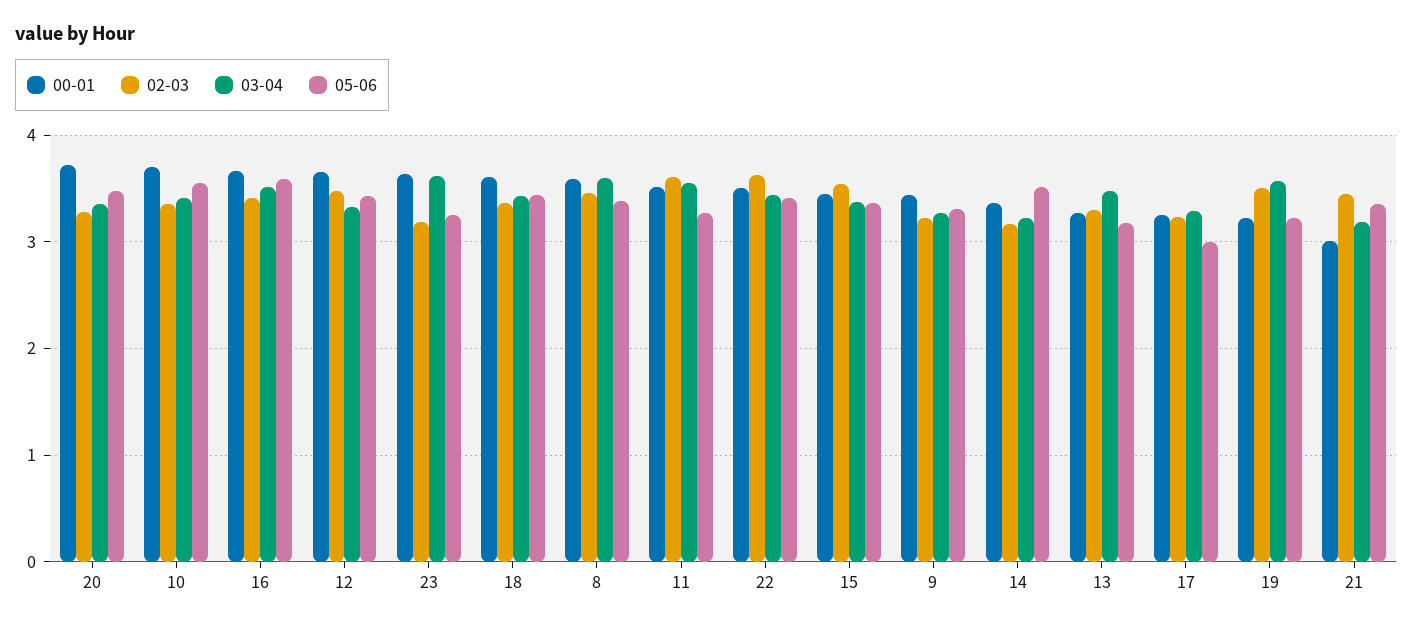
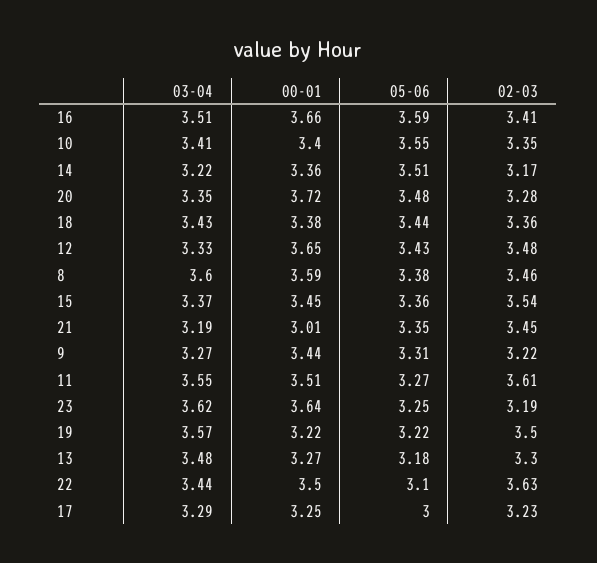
  {
    "00-01": {
      "20": 3.72,
-     "10": 3.7,
+     "10": 3.4,
      "16": 3.66,
      "12": 3.65,
      "23": 3.64,
-     "18": 3.6,
+     "18": 3.38,
      "8": 3.59,
      "11": 3.51,
      "22": 3.5,
      "15": 3.45,
      "9": 3.44,
      "14": 3.36,
      "13": 3.27,
      "17": 3.25,
      "19": 3.22,
      "21": 3.01
    },
    "02-03": {
      "20": 3.28,
      "10": 3.35,
      "16": 3.41,
      "12": 3.48,
      "23": 3.19,
      "18": 3.36,
      "8": 3.46,
      "11": 3.61,
      "22": 3.63,
      "15": 3.54,
      "9": 3.22,
      "14": 3.17,
      "13": 3.3,
      "17": 3.23,
      "19": 3.5,
      "21": 3.45
    },
    "03-04": {
      "20": 3.35,
      "10": 3.41,
      "16": 3.51,
      "12": 3.33,
      "23": 3.62,
      "18": 3.43,
      "8": 3.6,
      "11": 3.55,
      "22": 3.44,
      "15": 3.37,
      "9": 3.27,
      "14": 3.22,
      "13": 3.48,
      "17": 3.29,
      "19": 3.57,
      "21": 3.19
    },
    "05-06": {
      "20": 3.48,
      "10": 3.55,
      "16": 3.59,
      "12": 3.43,
      "23": 3.25,
      "18": 3.44,
      "8": 3.38,
      "11": 3.27,
-     "22": 3.4,
+     "22": 3.1,
      "15": 3.36,
      "9": 3.31,
      "14": 3.51,
      "13": 3.18,
      "17": 3,
      "19": 3.22,
      "21": 3.35
    }
  }

